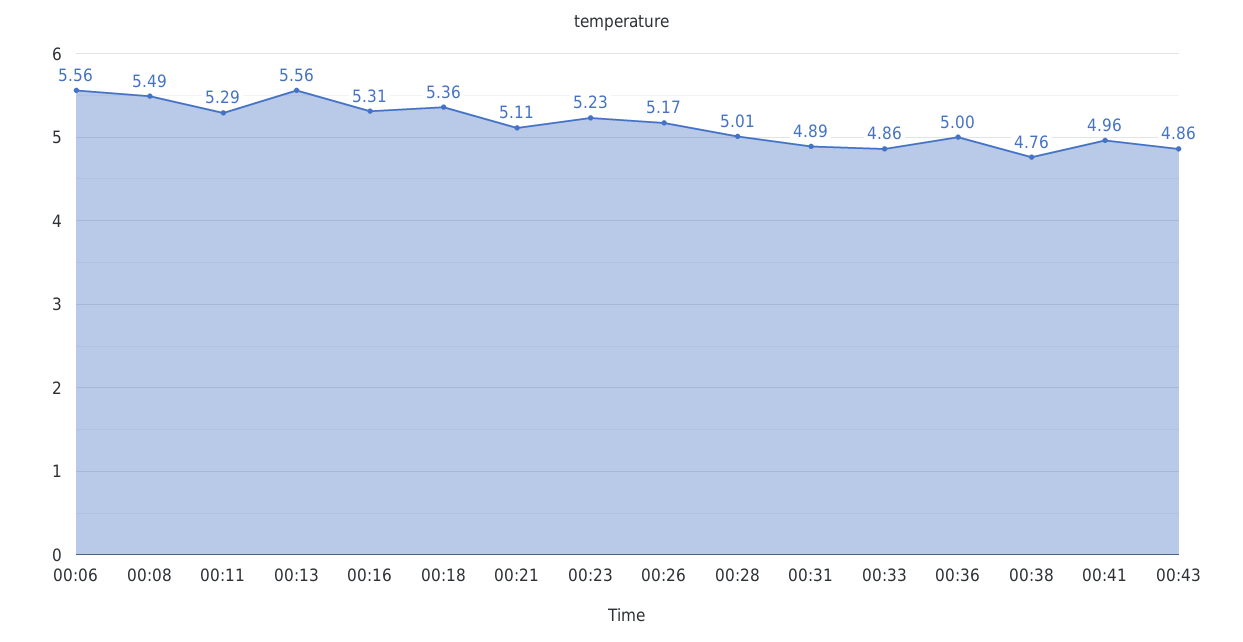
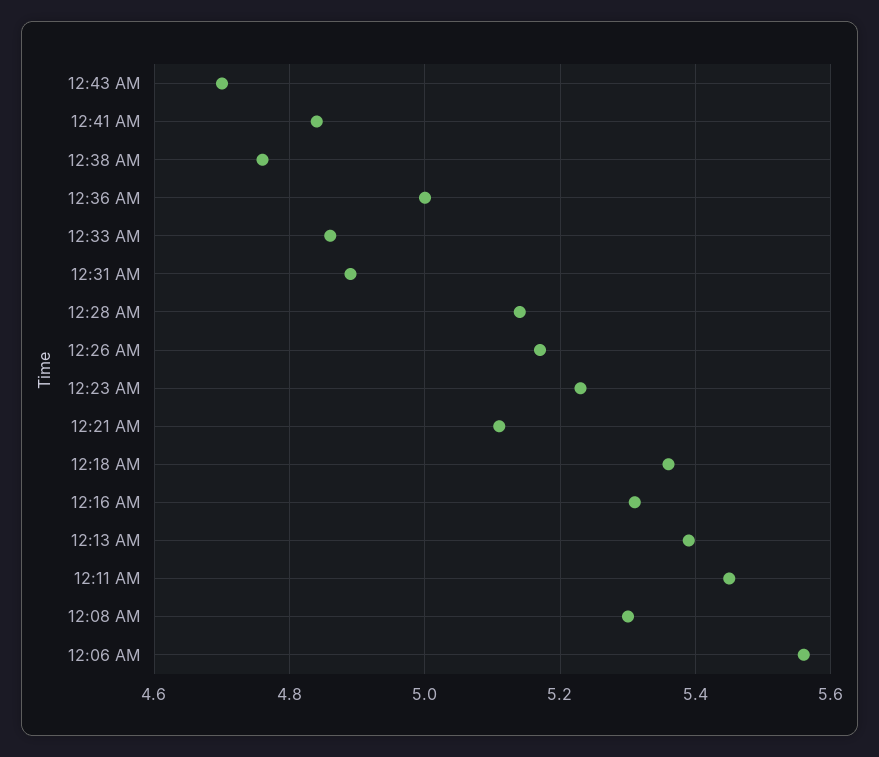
  {
    "00:06": 5.56,
-   "00:08": 5.49,
+   "00:08": 5.3,
-   "00:11": 5.29,
+   "00:11": 5.45,
-   "00:13": 5.56,
+   "00:13": 5.4,
    "00:16": 5.31,
    "00:18": 5.36,
    "00:21": 5.11,
    "00:23": 5.23,
    "00:26": 5.17,
-   "00:28": 5.01,
+   "00:28": 5.15,
    "00:31": 4.89,
    "00:33": 4.86,
    "00:36": 5,
    "00:38": 4.76,
-   "00:41": 4.96,
+   "00:41": 4.85,
-   "00:43": 4.86
+   "00:43": 4.7
  }

